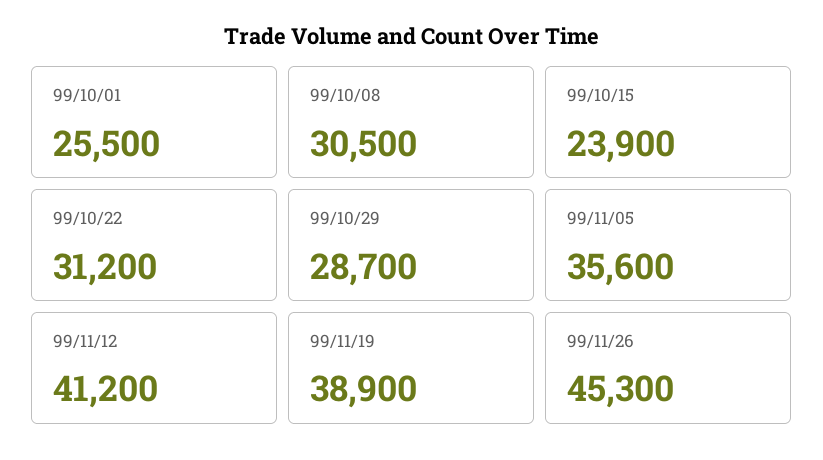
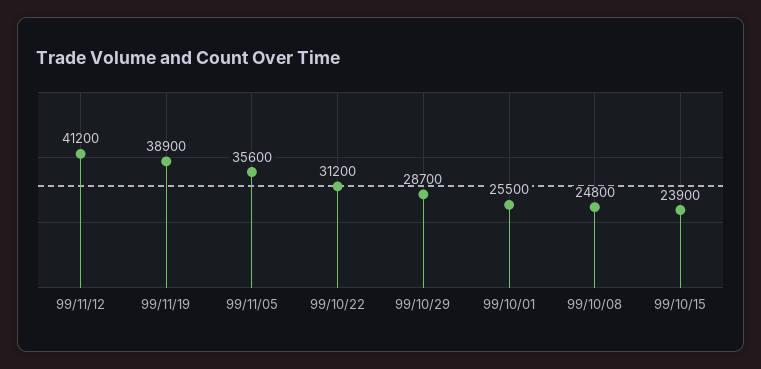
  {
    "99/10/01": 25500,
-   "99/10/08": 30500,
+   "99/10/08": 24800,
    "99/10/15": 23900,
    "99/10/22": 31200,
    "99/10/29": 28700,
    "99/11/05": 35600,
    "99/11/12": 41200,
-   "99/11/19": 38900,
+   "99/11/19": 38900
-   "99/11/26": 45300
  }

